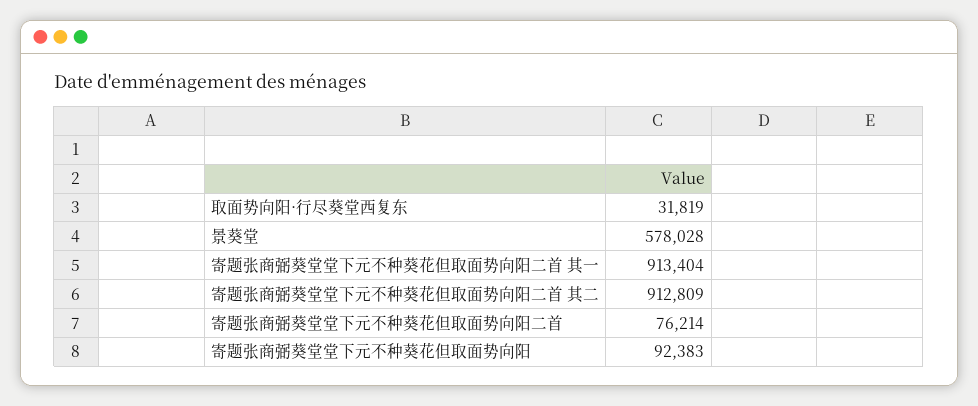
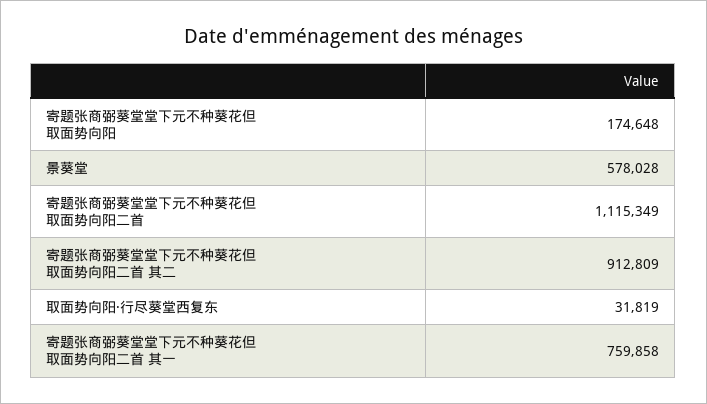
  {
    "取面势向阳·行尽葵堂西复东": 31819,
    "景葵堂": 578028,
-   "寄题张商弼葵堂堂下元不种葵花但取面势向阳二首 其一": 913404,
+   "寄题张商弼葵堂堂下元不种葵花但取面势向阳二首 其一": 759858,
    "寄题张商弼葵堂堂下元不种葵花但取面势向阳二首 其二": 912809,
-   "寄题张商弼葵堂堂下元不种葵花但取面势向阳二首": 76214,
+   "寄题张商弼葵堂堂下元不种葵花但取面势向阳二首": 1115349,
-   "寄题张商弼葵堂堂下元不种葵花但取面势向阳": 92383
+   "寄题张商弼葵堂堂下元不种葵花但取面势向阳": 174648
  }

